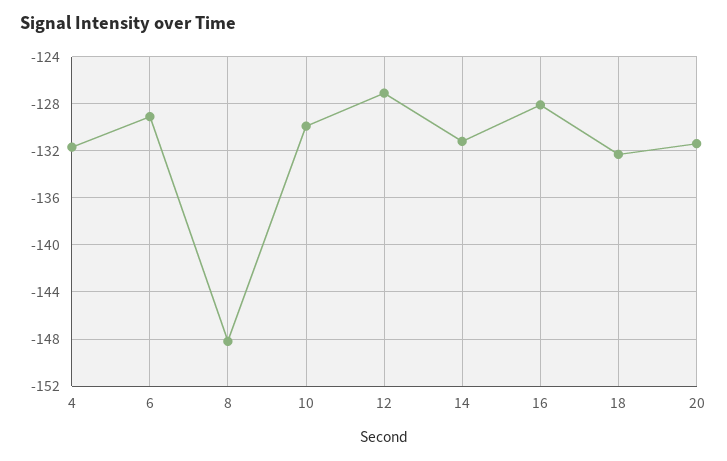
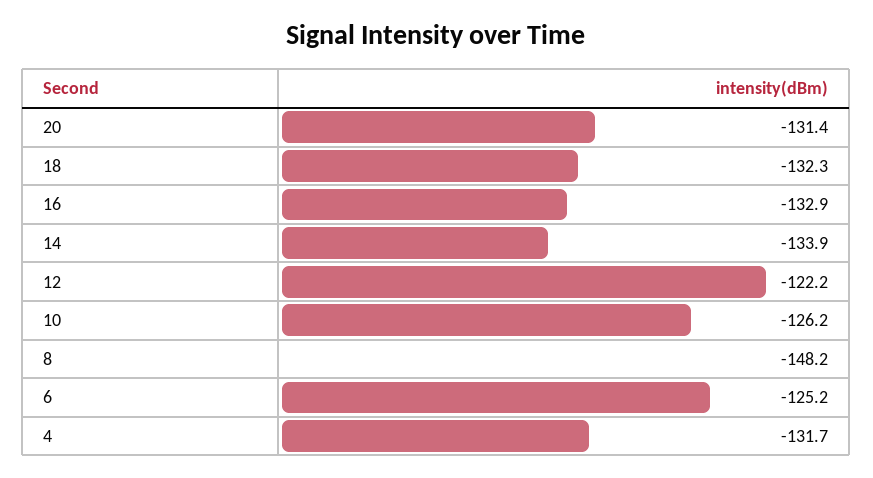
  {
    "4": -131.7,
-   "6": -129,
+   "6": -125.2,
    "8": -148.2,
-   "10": -130,
+   "10": -126.2,
-   "12": -127,
+   "12": -122.2,
-   "14": -131,
+   "14": -133.9,
-   "16": -128,
+   "16": -132.9,
    "18": -132.3,
    "20": -131.4
  }

